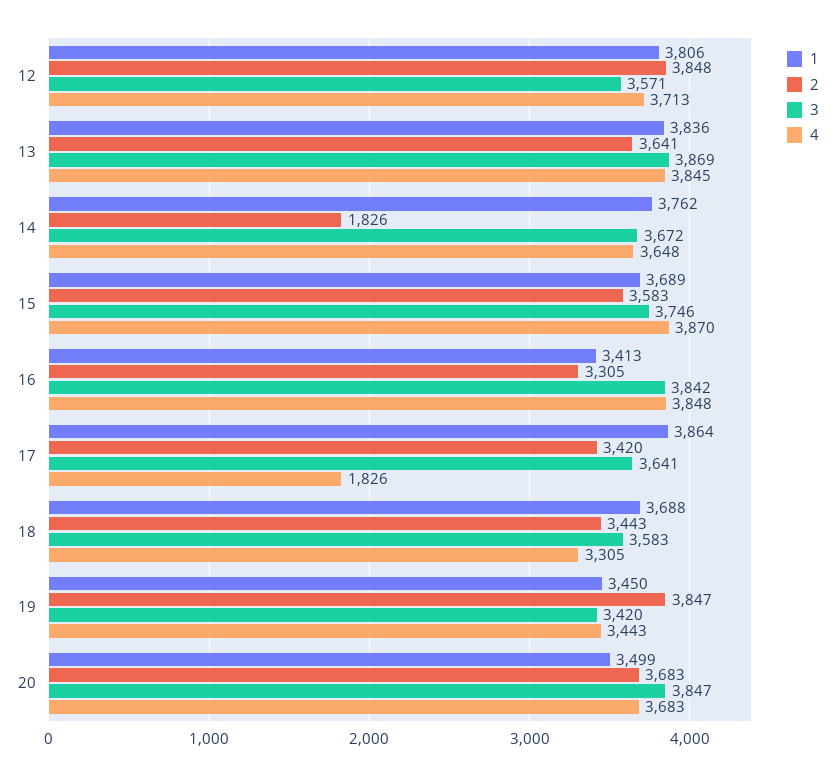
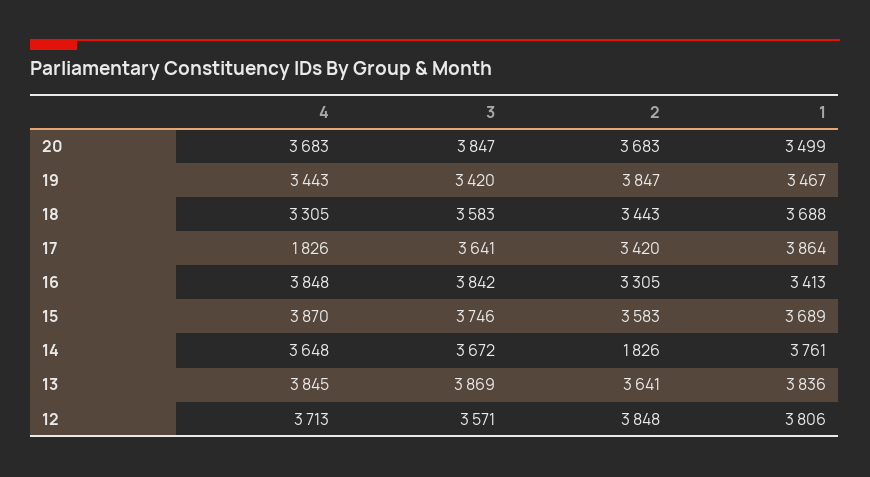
  {
    "1": {
      "12": 3806,
      "13": 3836,
-     "14": 3762,
+     "14": 3761,
      "15": 3689,
      "16": 3413,
      "17": 3864,
      "18": 3688,
-     "19": 3450,
+     "19": 3467,
      "20": 3499
    },
    "2": {
      "12": 3848,
      "13": 3641,
      "14": 1826,
      "15": 3583,
      "16": 3305,
      "17": 3420,
      "18": 3443,
      "19": 3847,
      "20": 3683
    },
    "3": {
      "12": 3571,
      "13": 3869,
      "14": 3672,
      "15": 3746,
      "16": 3842,
      "17": 3641,
      "18": 3583,
      "19": 3420,
      "20": 3847
    },
    "4": {
      "12": 3713,
      "13": 3845,
      "14": 3648,
      "15": 3870,
      "16": 3848,
      "17": 1826,
      "18": 3305,
      "19": 3443,
      "20": 3683
    }
  }

